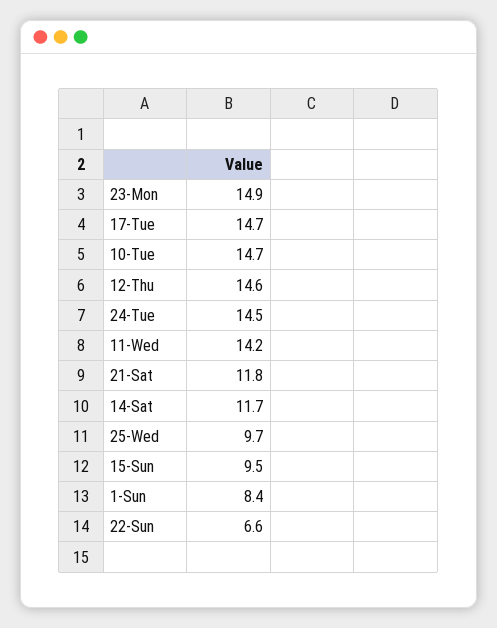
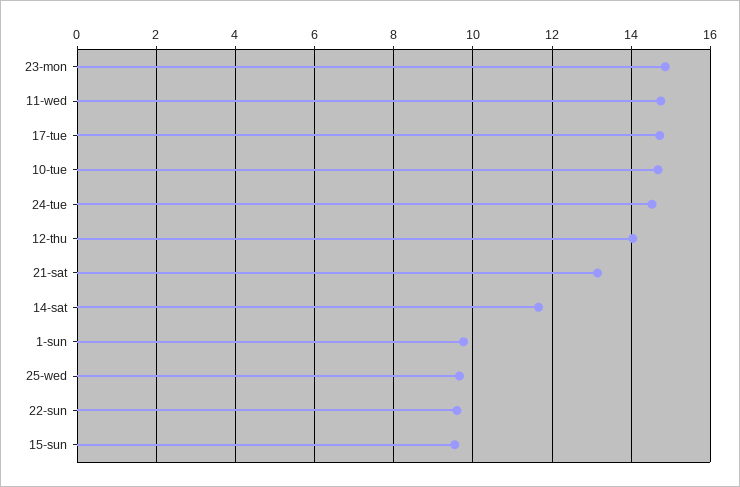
  {
    "23-Mon": 14.9,
    "17-Tue": 14.7,
    "10-Tue": 14.7,
-   "12-Thu": 14.6,
+   "12-Thu": 14,
    "24-Tue": 14.5,
-   "11-Wed": 14.2,
+   "11-Wed": 14.8,
-   "21-Sat": 11.8,
+   "21-Sat": 13.2,
    "14-Sat": 11.7,
    "25-Wed": 9.7,
    "15-Sun": 9.5,
-   "1-Sun": 8.4,
+   "1-Sun": 9.8,
-   "22-Sun": 6.6
+   "22-Sun": 9.6
  }

